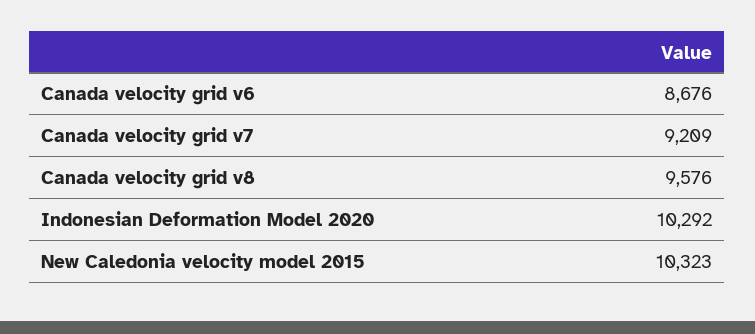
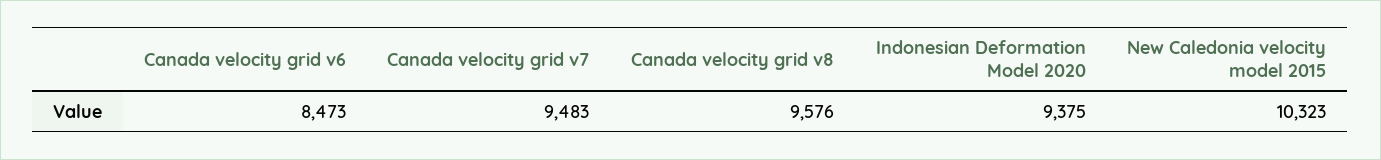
  {
-   "Canada velocity grid v6": 8676,
+   "Canada velocity grid v6": 8473,
-   "Canada velocity grid v7": 9209,
+   "Canada velocity grid v7": 9483,
    "Canada velocity grid v8": 9576,
-   "Indonesian Deformation Model 2020": 10292,
+   "Indonesian Deformation Model 2020": 9375,
    "New Caledonia velocity model 2015": 10323
  }

